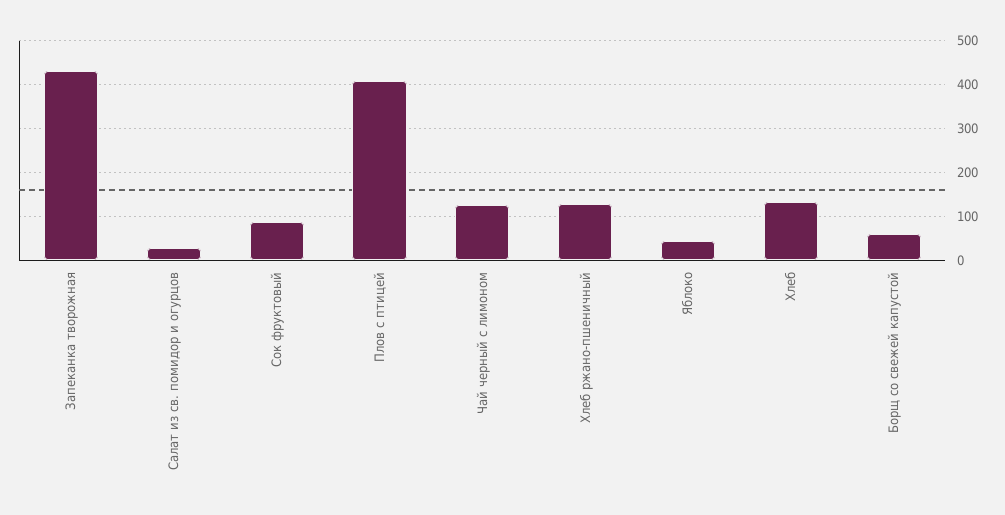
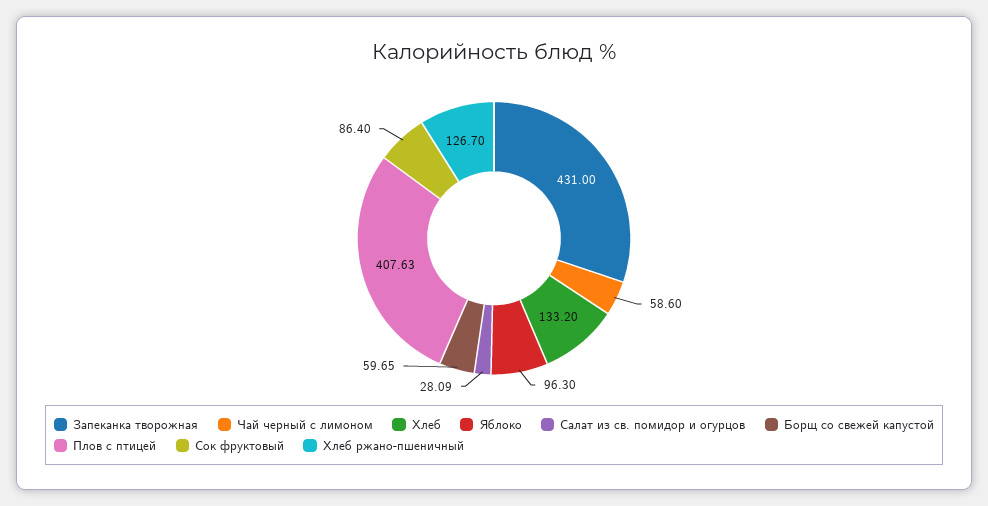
  {
    "Запеканка творожная": 431,
    "Салат из св. помидор и огурцов": 28.09,
    "Сок фруктовый": 86.4,
    "Плов с птицей": 407.63,
-   "Чай черный с лимоном": 120,
+   "Чай черный с лимоном": 58.6,
    "Хлеб ржано-пшеничный": 126.7,
-   "Яблоко": 40,
+   "Яблоко": 96.3,
    "Хлеб": 133.2,
    "Борщ со свежей капустой": 59.65
  }

